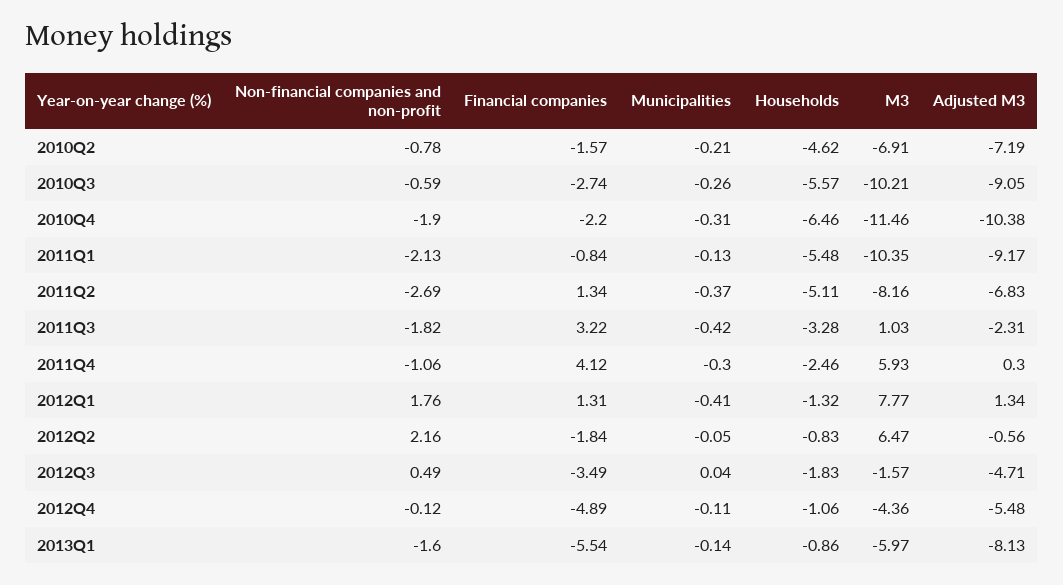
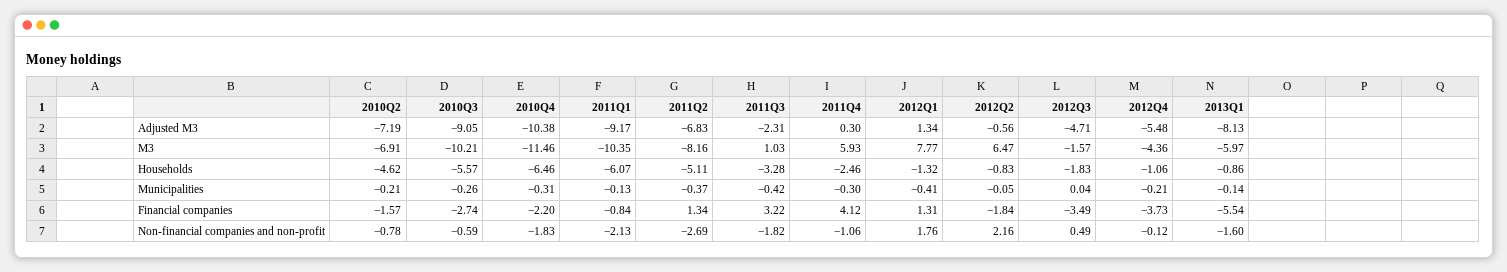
  {
    "Non-financial companies and non-profit": {
      "2010Q2": -0.78,
      "2010Q3": -0.59,
-     "2010Q4": -1.9,
+     "2010Q4": -1.83,
      "2011Q1": -2.13,
      "2011Q2": -2.69,
      "2011Q3": -1.82,
      "2011Q4": -1.06,
      "2012Q1": 1.76,
      "2012Q2": 2.16,
      "2012Q3": 0.49,
      "2012Q4": -0.12,
      "2013Q1": -1.6
    },
    "Financial companies": {
      "2010Q2": -1.57,
      "2010Q3": -2.74,
      "2010Q4": -2.2,
      "2011Q1": -0.84,
      "2011Q2": 1.34,
      "2011Q3": 3.22,
      "2011Q4": 4.12,
      "2012Q1": 1.31,
      "2012Q2": -1.84,
      "2012Q3": -3.49,
-     "2012Q4": -4.89,
+     "2012Q4": -3.73,
      "2013Q1": -5.54
    },
    "Municipalities": {
      "2010Q2": -0.21,
      "2010Q3": -0.26,
      "2010Q4": -0.31,
      "2011Q1": -0.13,
      "2011Q2": -0.37,
      "2011Q3": -0.42,
      "2011Q4": -0.3,
      "2012Q1": -0.41,
      "2012Q2": -0.05,
      "2012Q3": 0.04,
-     "2012Q4": -0.11,
+     "2012Q4": -0.21,
      "2013Q1": -0.14
    },
    "Households": {
      "2010Q2": -4.62,
      "2010Q3": -5.57,
      "2010Q4": -6.46,
-     "2011Q1": -5.48,
+     "2011Q1": -6.07,
      "2011Q2": -5.11,
      "2011Q3": -3.28,
      "2011Q4": -2.46,
      "2012Q1": -1.32,
      "2012Q2": -0.83,
      "2012Q3": -1.83,
      "2012Q4": -1.06,
      "2013Q1": -0.86
    },
    "M3": {
      "2010Q2": -6.91,
      "2010Q3": -10.21,
      "2010Q4": -11.46,
      "2011Q1": -10.35,
      "2011Q2": -8.16,
      "2011Q3": 1.03,
      "2011Q4": 5.93,
      "2012Q1": 7.77,
      "2012Q2": 6.47,
      "2012Q3": -1.57,
      "2012Q4": -4.36,
      "2013Q1": -5.97
    },
    "Adjusted M3": {
      "2010Q2": -7.19,
      "2010Q3": -9.05,
      "2010Q4": -10.38,
      "2011Q1": -9.17,
      "2011Q2": -6.83,
      "2011Q3": -2.31,
      "2011Q4": 0.3,
      "2012Q1": 1.34,
      "2012Q2": -0.56,
      "2012Q3": -4.71,
      "2012Q4": -5.48,
      "2013Q1": -8.13
    }
  }

